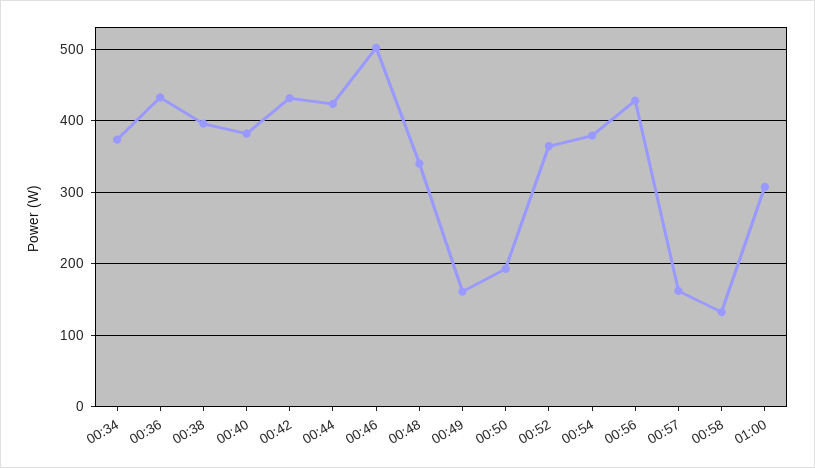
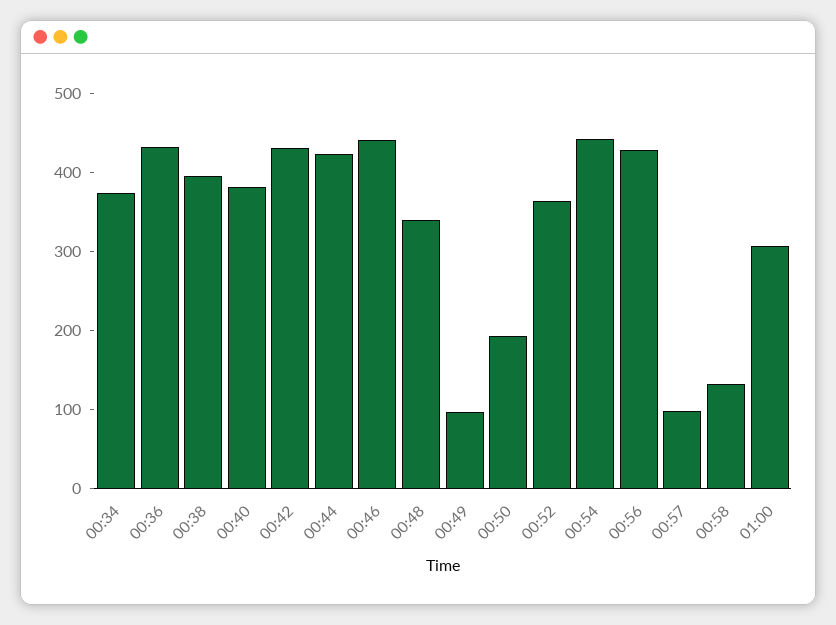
  {
    "00:34": 370,
    "00:36": 430,
    "00:38": 400,
    "00:40": 380,
    "00:42": 430,
    "00:44": 420,
-   "00:46": 500,
+   "00:46": 440,
    "00:48": 340,
-   "00:49": 160,
+   "00:49": 100,
    "00:50": 190,
    "00:52": 360,
-   "00:54": 380,
+   "00:54": 440,
    "00:56": 430,
-   "00:57": 160,
+   "00:57": 100,
    "00:58": 130,
    "01:00": 310
  }

